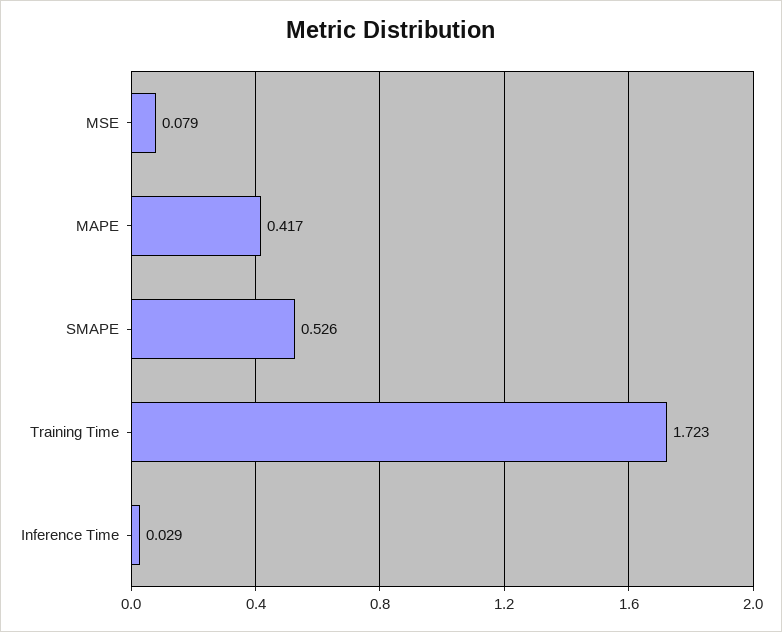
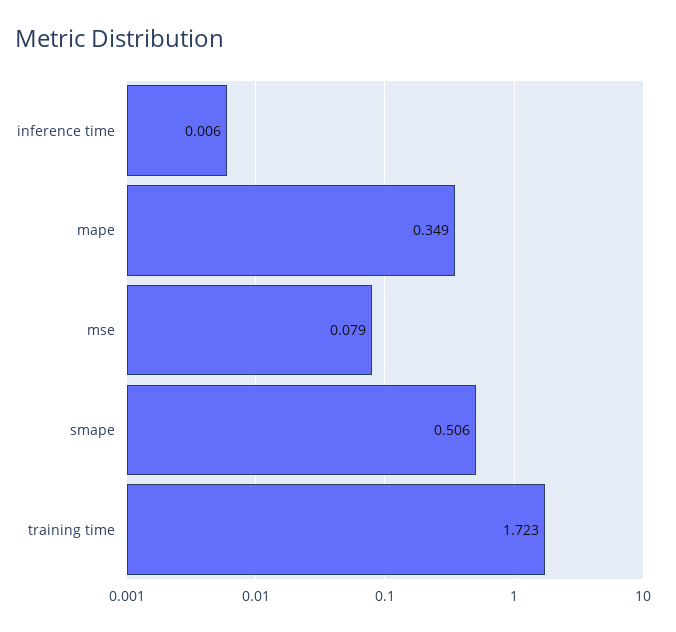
  {
    "MSE": 0.079,
-   "MAPE": 0.417,
+   "MAPE": 0.349,
-   "SMAPE": 0.526,
+   "SMAPE": 0.506,
    "Training Time": 1.723,
-   "Inference Time": 0.029
+   "Inference Time": 0.006
  }

